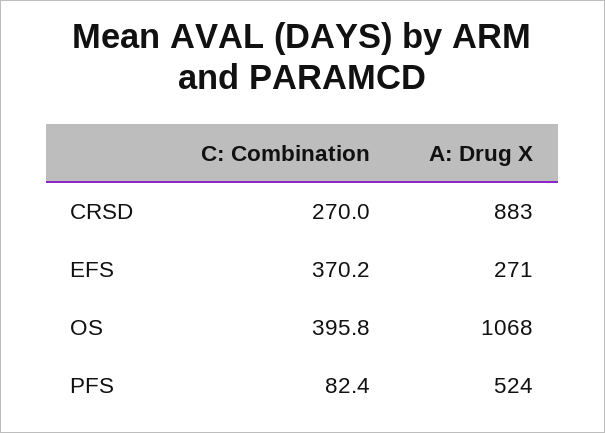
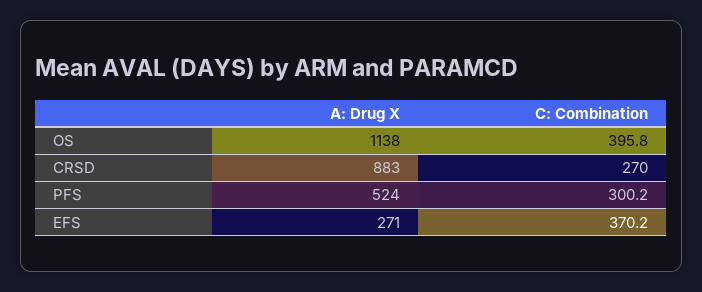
  {
    "C: Combination": {
      "CRSD": 270,
      "EFS": 370.2,
      "OS": 395.8,
-     "PFS": 82.4
+     "PFS": 300.2
    },
    "A: Drug X": {
      "CRSD": 883,
      "EFS": 271,
-     "OS": 1068,
+     "OS": 1138,
      "PFS": 524
    }
  }

